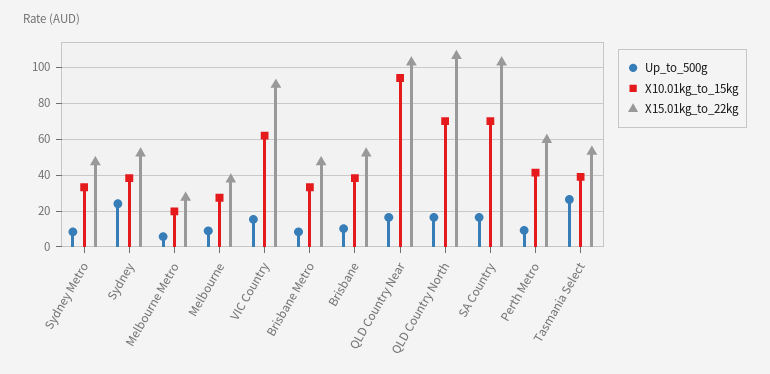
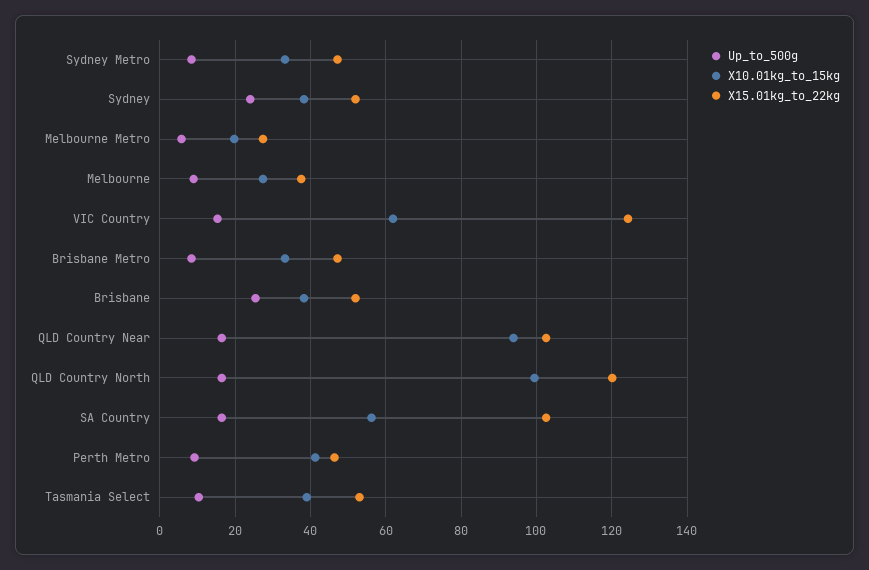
  {
    "Up_to_500g": {
      "Sydney Metro": 8,
      "Sydney": 24,
      "Melbourne Metro": 6,
      "Melbourne": 8,
      "VIC Country": 16,
      "Brisbane Metro": 8,
-     "Brisbane": 10,
+     "Brisbane": 26,
      "QLD Country Near": 16,
      "QLD Country North": 16,
      "SA Country": 16,
      "Perth Metro": 10,
-     "Tasmania Select": 25
+     "Tasmania Select": 10
    },
    "X10.01kg_to_15kg": {
      "Sydney Metro": 34,
      "Sydney": 38,
      "Melbourne Metro": 20,
      "Melbourne": 28,
      "VIC Country": 62,
      "Brisbane Metro": 34,
      "Brisbane": 38,
      "QLD Country Near": 94,
-     "QLD Country North": 70,
+     "QLD Country North": 100,
-     "SA Country": 70,
+     "SA Country": 56,
      "Perth Metro": 42,
      "Tasmania Select": 40
    },
    "X15.01kg_to_22kg": {
      "Sydney Metro": 48,
      "Sydney": 52,
      "Melbourne Metro": 28,
      "Melbourne": 38,
-     "VIC Country": 90,
+     "VIC Country": 124,
      "Brisbane Metro": 48,
      "Brisbane": 52,
      "QLD Country Near": 102,
-     "QLD Country North": 105,
+     "QLD Country North": 120,
      "SA Country": 102,
-     "Perth Metro": 60,
+     "Perth Metro": 46,
      "Tasmania Select": 54
    }
  }

